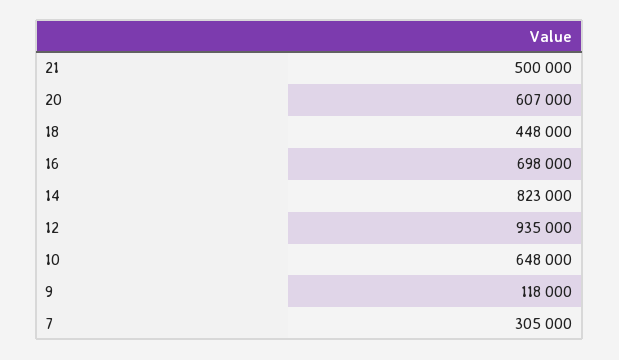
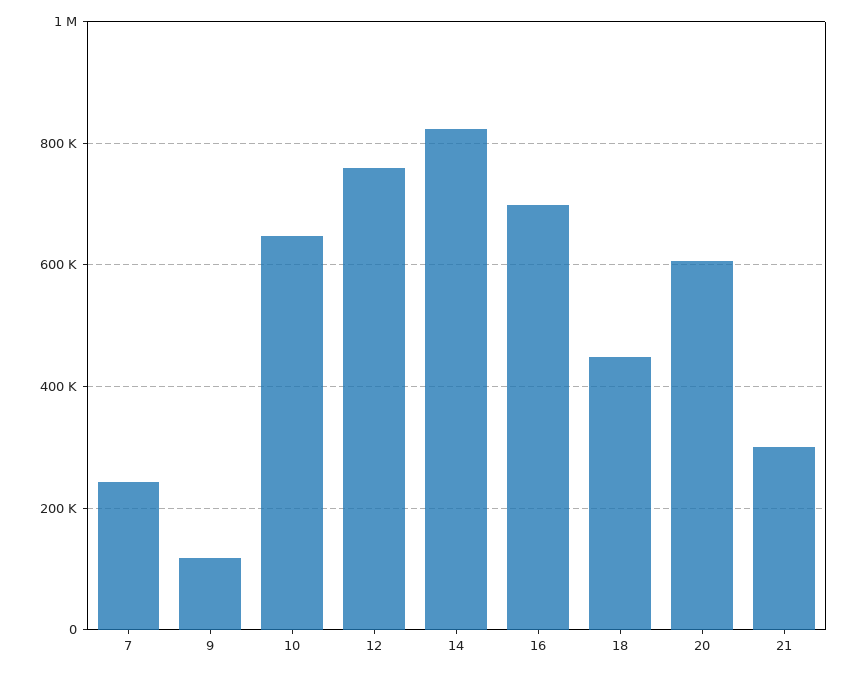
  {
-   "21": 500000,
+   "21": 300000,
    "20": 607000,
    "18": 448000,
    "16": 698000,
    "14": 823000,
-   "12": 935000,
+   "12": 760000,
    "10": 648000,
    "9": 118000,
-   "7": 305000
+   "7": 240000
  }

